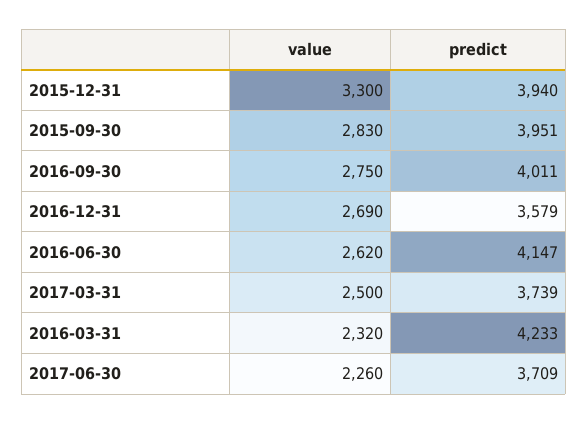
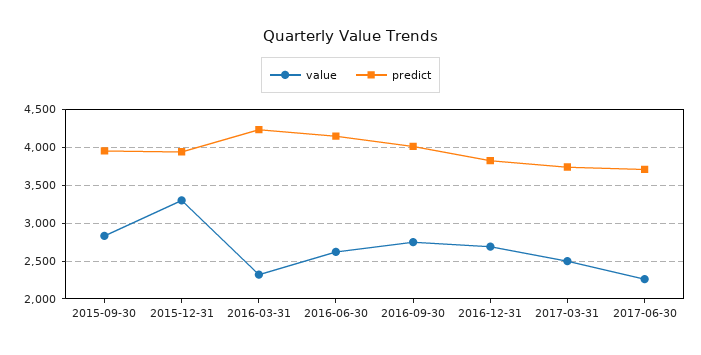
  {
    "value": {
      "2015-12-31": 3300,
      "2015-09-30": 2830,
      "2016-09-30": 2750,
      "2016-12-31": 2690,
      "2016-06-30": 2620,
      "2017-03-31": 2500,
      "2016-03-31": 2320,
      "2017-06-30": 2260
    },
    "predict": {
      "2015-12-31": 3940,
      "2015-09-30": 3951,
      "2016-09-30": 4011,
-     "2016-12-31": 3579,
+     "2016-12-31": 3800,
      "2016-06-30": 4147,
      "2017-03-31": 3739,
      "2016-03-31": 4233,
      "2017-06-30": 3709
    }
  }

